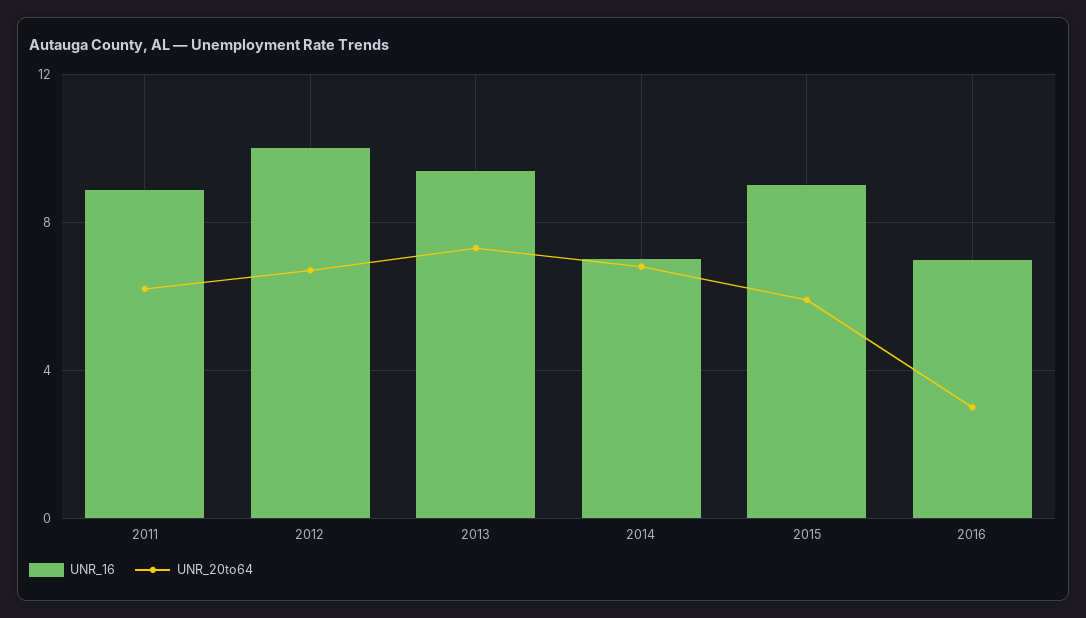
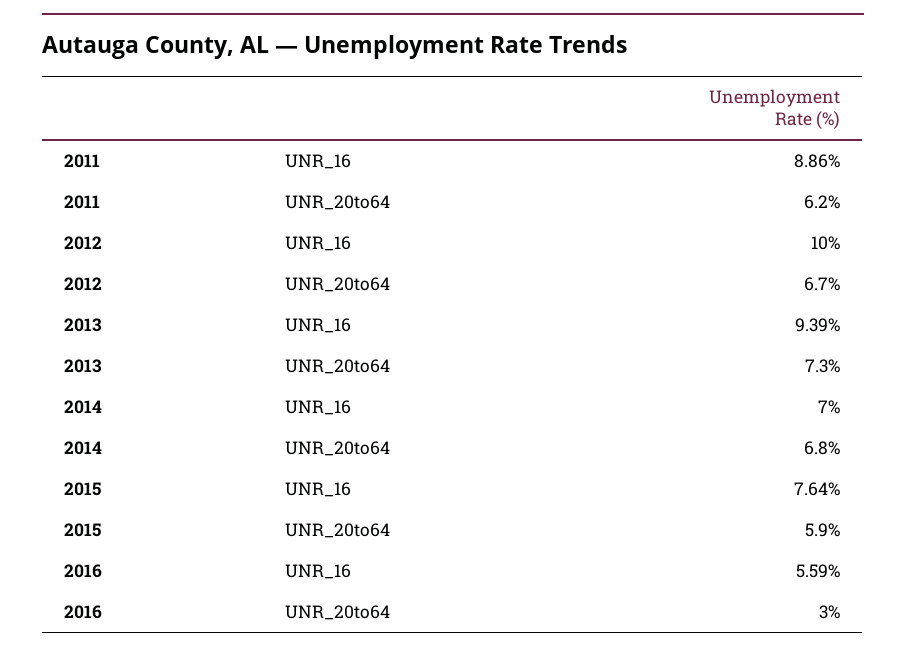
  {
    "UNR_16": {
      "2011": 8.86,
      "2012": 10,
      "2013": 9.39,
      "2014": 7,
-     "2015": 9,
+     "2015": 7.64,
-     "2016": 7
+     "2016": 5.59
    },
    "UNR_20to64": {
      "2011": 6.2,
      "2012": 6.7,
      "2013": 7.3,
      "2014": 6.8,
      "2015": 5.9,
      "2016": 3
    }
  }

